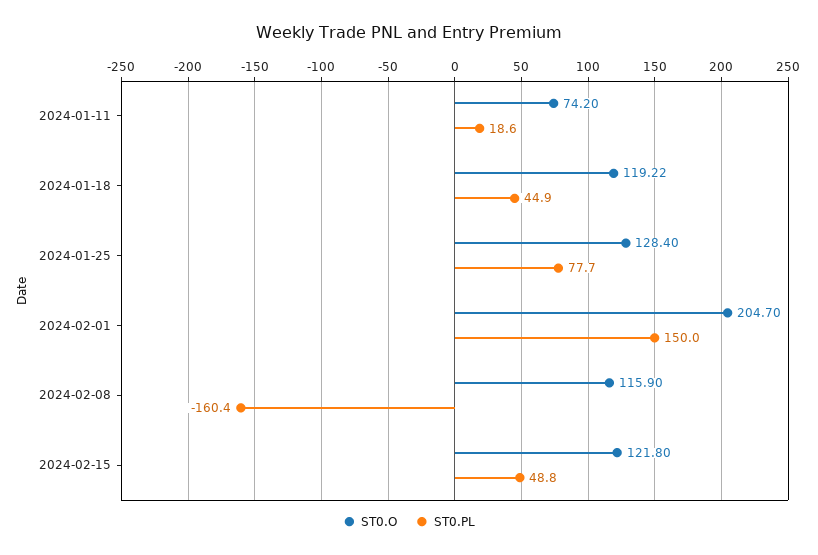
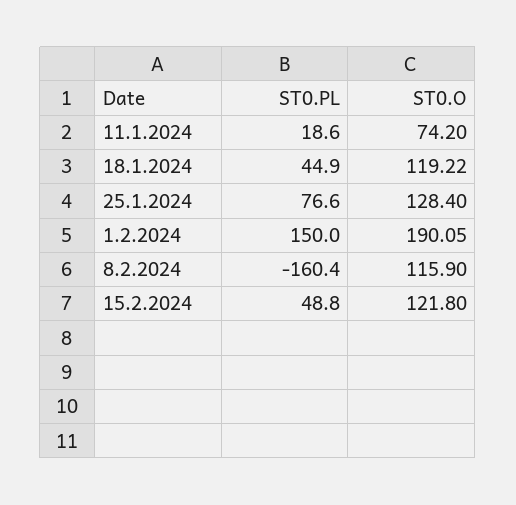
  {
    "ST0.O": {
      "2024-01-11": 74.2,
      "2024-01-18": 119.22,
      "2024-01-25": 128.4,
-     "2024-02-01": 204.7,
+     "2024-02-01": 190.05,
      "2024-02-08": 115.9,
      "2024-02-15": 121.8
    },
    "ST0.PL": {
      "2024-01-11": 18.6,
      "2024-01-18": 44.9,
-     "2024-01-25": 77.7,
+     "2024-01-25": 76.6,
      "2024-02-01": 150,
      "2024-02-08": -160.4,
      "2024-02-15": 48.8
    }
  }

